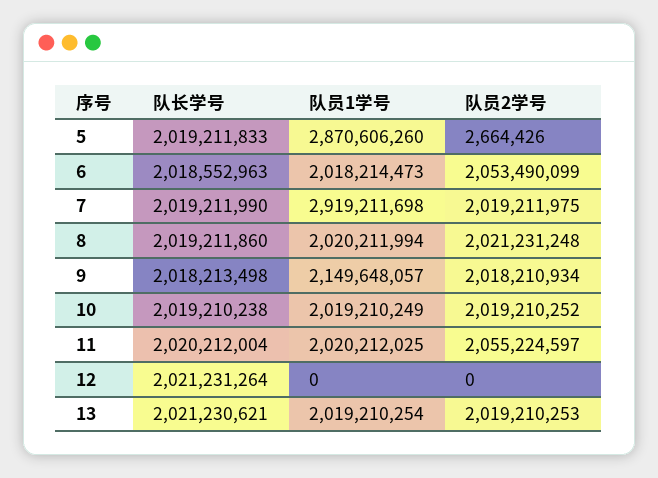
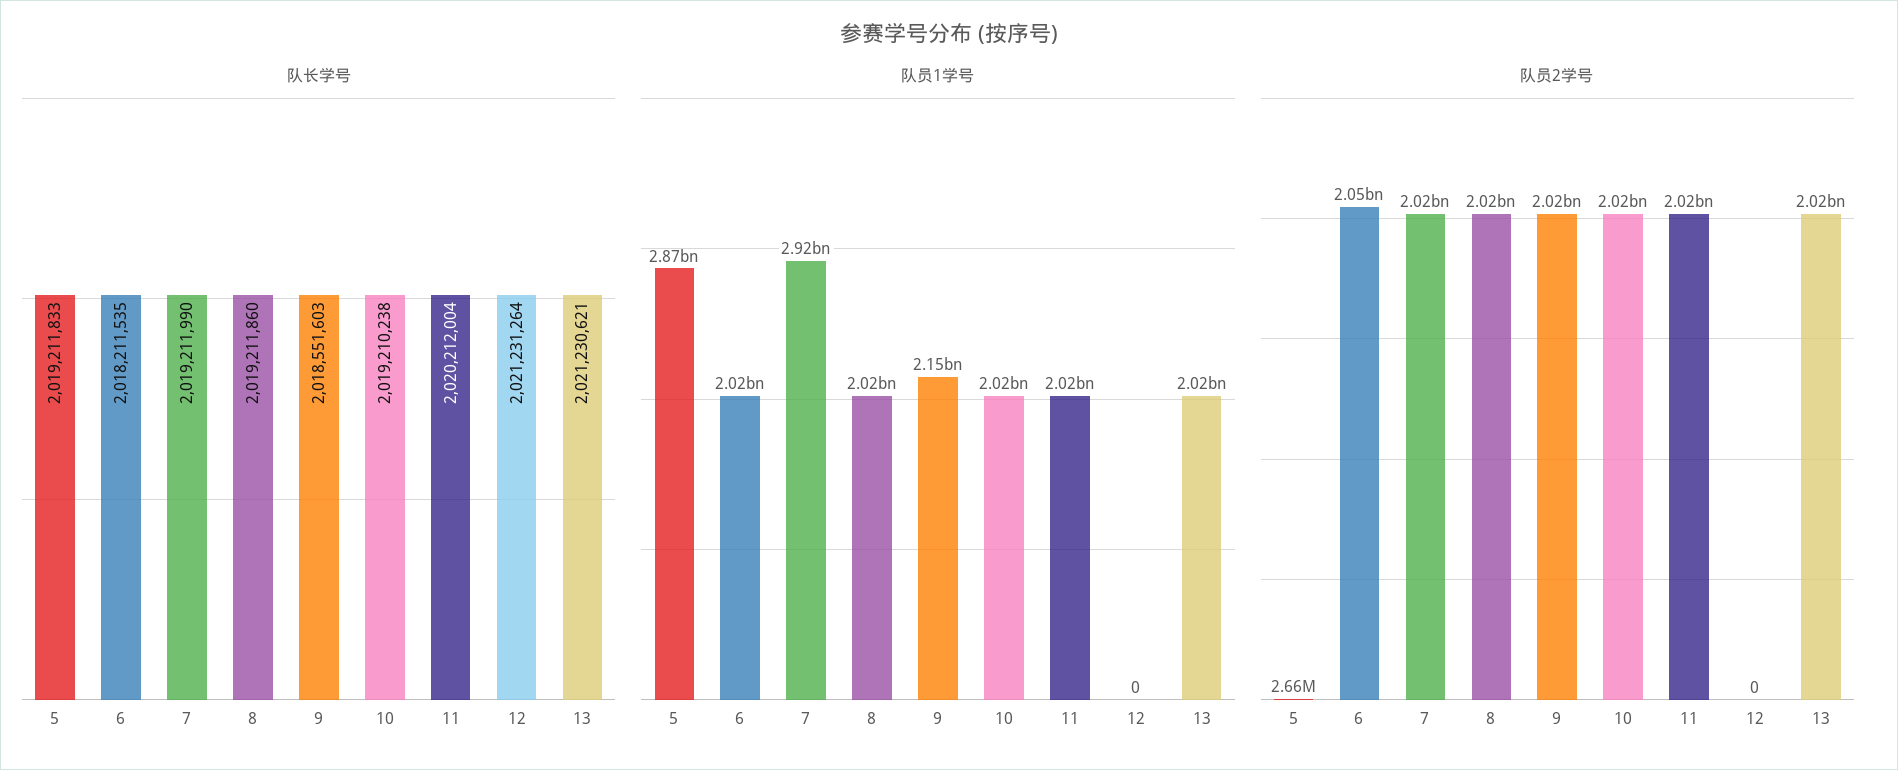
  {
    "队长学号": {
      "5": 2019211833,
-     "6": 2018552963,
+     "6": 2018211535,
      "7": 2019211990,
      "8": 2019211860,
-     "9": 2018213498,
+     "9": 2018551603,
      "10": 2019210238,
      "11": 2020212004,
      "12": 2021231264,
      "13": 2021230621
    },
    "队员1学号": {
      "5": 2870606260,
      "6": 2018214473,
      "7": 2919211698,
      "8": 2020211994,
      "9": 2149648057,
      "10": 2019210249,
      "11": 2020212025,
      "12": 0,
      "13": 2019210254
    },
    "队员2学号": {
      "5": 2664426,
      "6": 2053490099,
      "7": 2019211975,
      "8": 2021231248,
      "9": 2018210934,
      "10": 2019210252,
-     "11": 2055224597,
+     "11": 2020000000,
      "12": 0,
      "13": 2019210253
    }
  }

